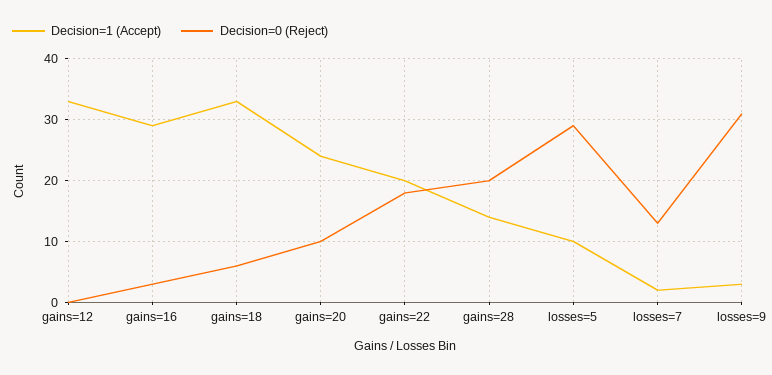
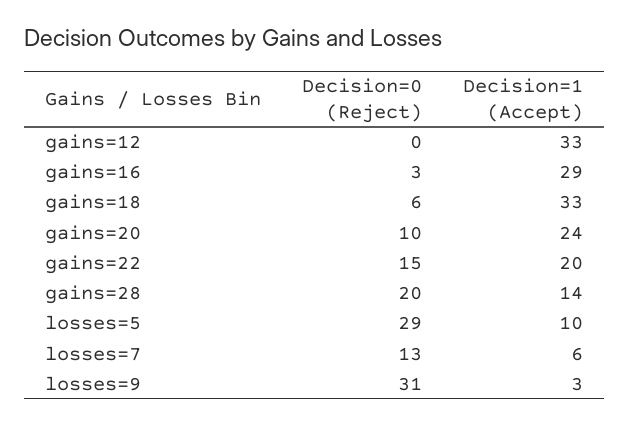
  {
    "Decision=1 (Accept)": {
      "gains=12": 33,
      "gains=16": 29,
      "gains=18": 33,
      "gains=20": 24,
      "gains=22": 20,
      "gains=28": 14,
      "losses=5": 10,
-     "losses=7": 2,
+     "losses=7": 6,
      "losses=9": 3
    },
    "Decision=0 (Reject)": {
      "gains=12": 0,
      "gains=16": 3,
      "gains=18": 6,
      "gains=20": 10,
-     "gains=22": 18,
+     "gains=22": 15,
      "gains=28": 20,
      "losses=5": 29,
      "losses=7": 13,
      "losses=9": 31
    }
  }

